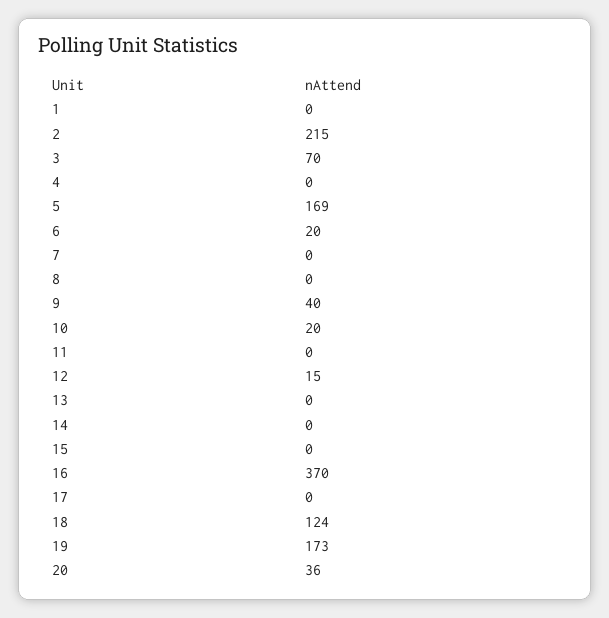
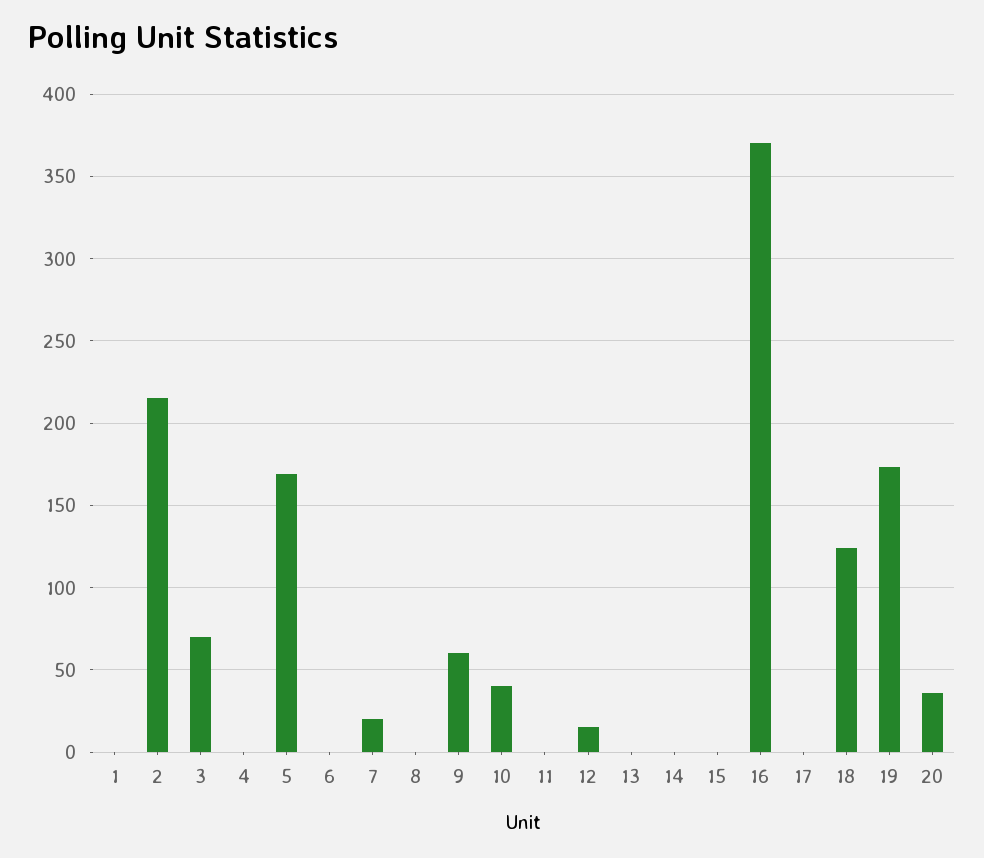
  {
    "1": 0,
    "2": 215,
    "3": 70,
    "4": 0,
    "5": 169,
-   "6": 20,
+   "6": 0,
-   "7": 0,
+   "7": 20,
    "8": 0,
-   "9": 40,
+   "9": 60,
-   "10": 20,
+   "10": 40,
    "11": 0,
    "12": 15,
    "13": 0,
    "14": 0,
    "15": 0,
    "16": 370,
    "17": 0,
    "18": 124,
    "19": 173,
    "20": 36
  }

